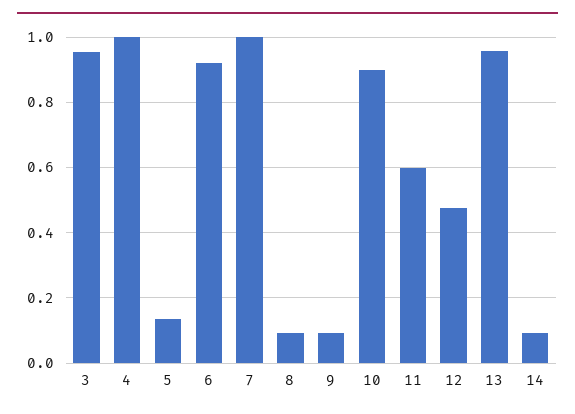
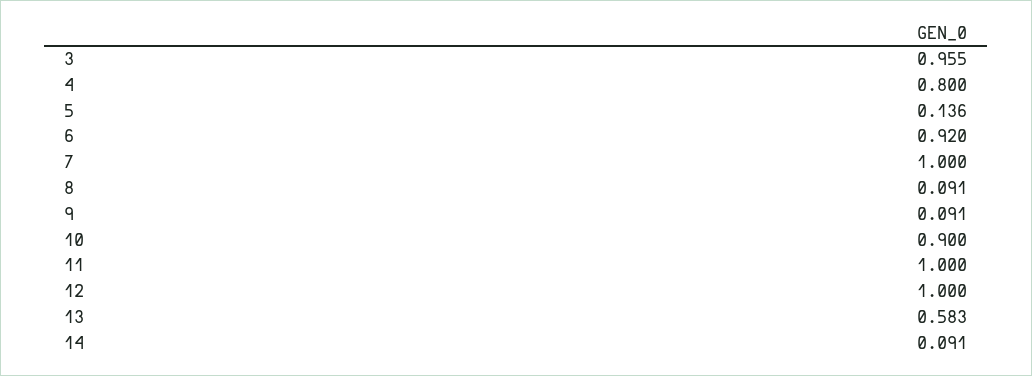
  {
    "3": 0.955,
-   "4": 1,
+   "4": 0.8,
    "5": 0.136,
    "6": 0.92,
    "7": 1,
    "8": 0.091,
    "9": 0.091,
    "10": 0.9,
-   "11": 0.6,
+   "11": 1,
-   "12": 0.48,
+   "12": 1,
-   "13": 0.96,
+   "13": 0.583,
    "14": 0.091
  }

